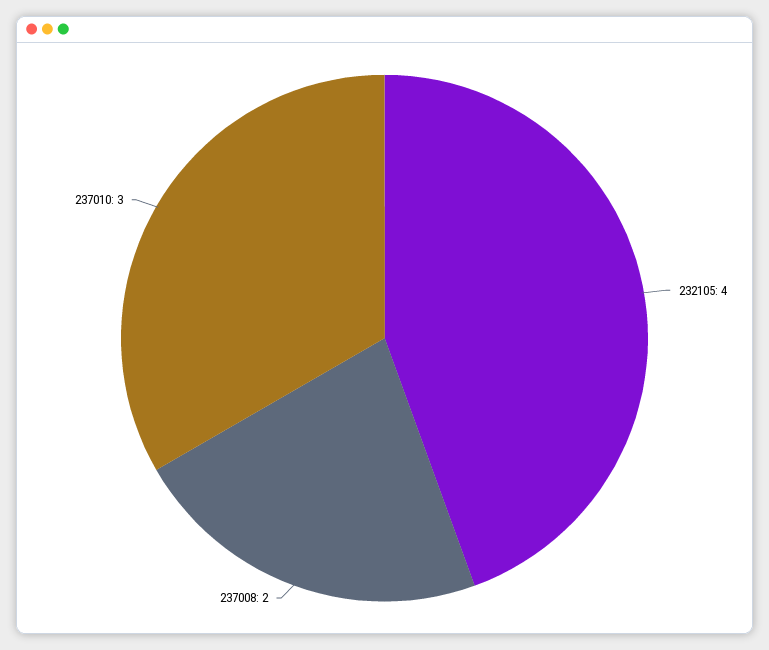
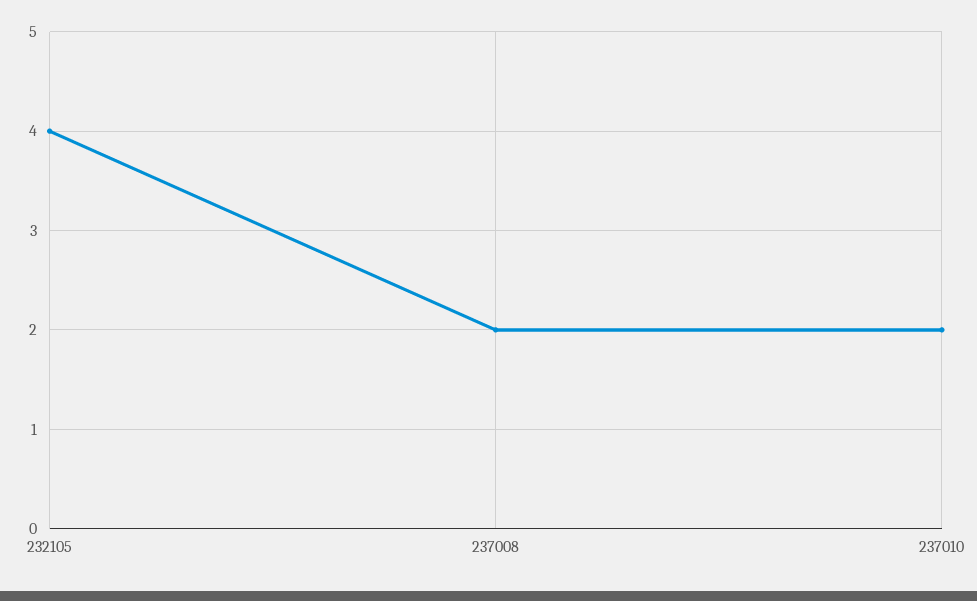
  {
    "232105": 4,
    "237008": 2,
-   "237010": 3
+   "237010": 2
  }

